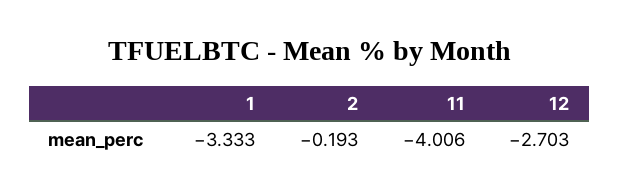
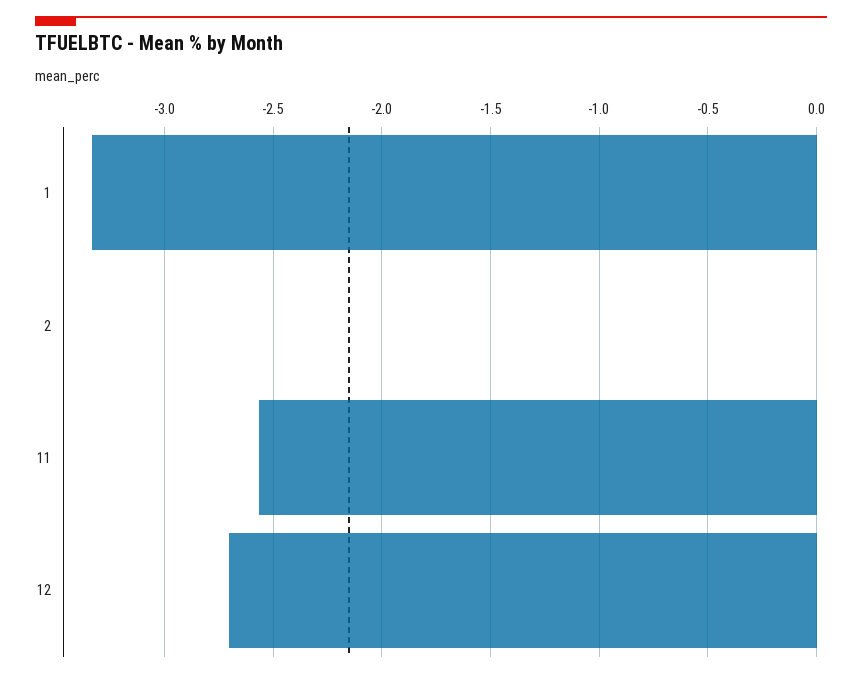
  {
    "1": -3.333,
-   "2": -0.193,
+   "2": 0,
-   "11": -4.006,
+   "11": -2.55,
    "12": -2.703
  }

